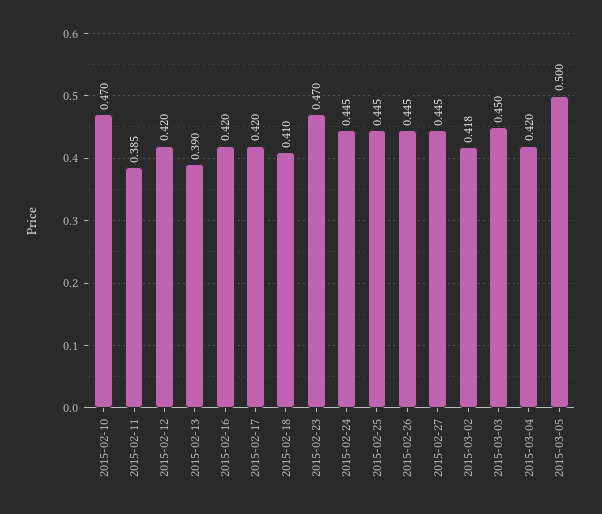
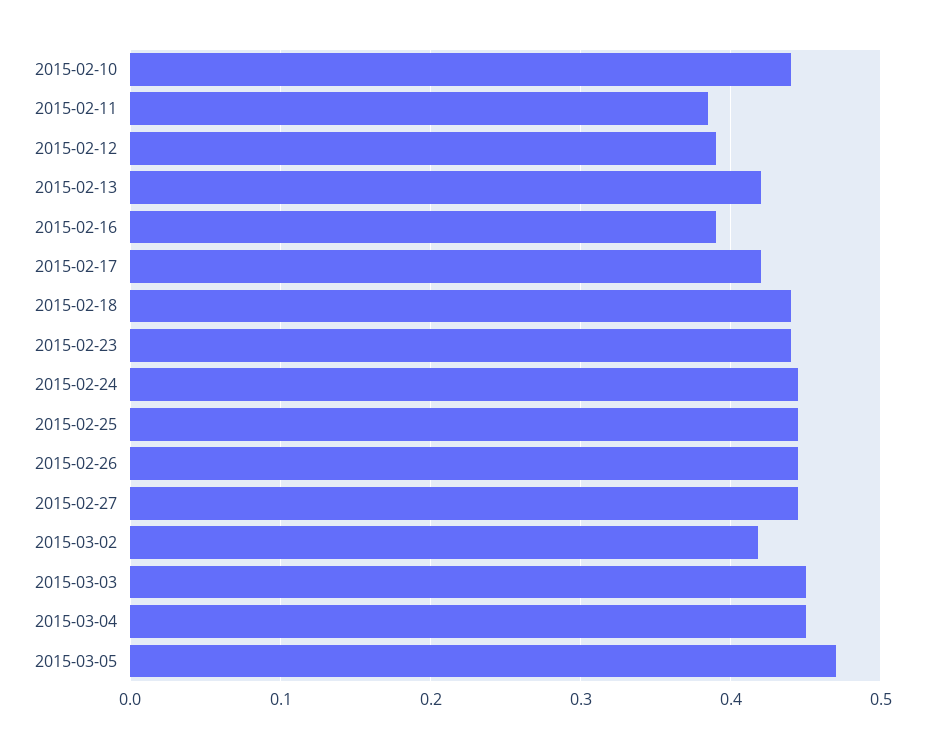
  {
-   "2015-02-10": 0.47,
+   "2015-02-10": 0.44,
    "2015-02-11": 0.385,
-   "2015-02-12": 0.42,
+   "2015-02-12": 0.39,
-   "2015-02-13": 0.39,
+   "2015-02-13": 0.42,
-   "2015-02-16": 0.42,
+   "2015-02-16": 0.39,
    "2015-02-17": 0.42,
-   "2015-02-18": 0.41,
+   "2015-02-18": 0.44,
-   "2015-02-23": 0.47,
+   "2015-02-23": 0.44,
    "2015-02-24": 0.445,
    "2015-02-25": 0.445,
    "2015-02-26": 0.445,
    "2015-02-27": 0.445,
    "2015-03-02": 0.418,
    "2015-03-03": 0.45,
-   "2015-03-04": 0.42,
+   "2015-03-04": 0.45,
-   "2015-03-05": 0.5
+   "2015-03-05": 0.47
  }

